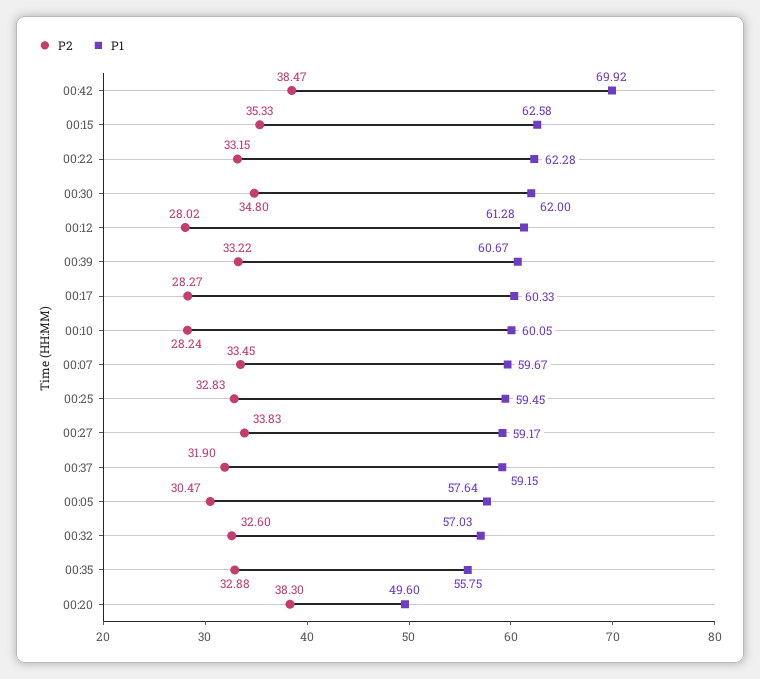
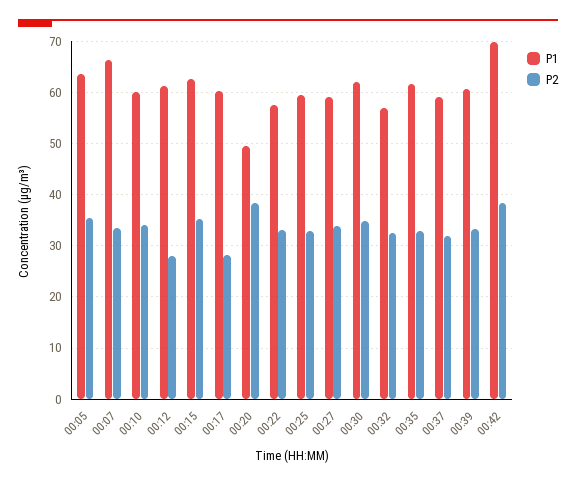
  {
    "P2": {
      "00:42": 38.47,
      "00:15": 35.33,
      "00:22": 33.15,
      "00:30": 34.8,
      "00:12": 28.02,
      "00:39": 33.22,
      "00:17": 28.27,
-     "00:10": 28.24,
+     "00:10": 34,
      "00:07": 33.45,
      "00:25": 32.83,
      "00:27": 33.83,
      "00:37": 31.9,
-     "00:05": 30.47,
+     "00:05": 36,
      "00:32": 32.6,
      "00:35": 32.88,
      "00:20": 38.3
    },
    "P1": {
      "00:42": 69.92,
      "00:15": 62.58,
-     "00:22": 62.28,
+     "00:22": 58,
      "00:30": 62,
      "00:12": 61.28,
      "00:39": 60.67,
      "00:17": 60.33,
      "00:10": 60.05,
-     "00:07": 59.67,
+     "00:07": 66,
      "00:25": 59.45,
      "00:27": 59.17,
      "00:37": 59.15,
-     "00:05": 57.64,
+     "00:05": 64,
      "00:32": 57.03,
-     "00:35": 55.75,
+     "00:35": 62,
      "00:20": 49.6
    }
  }

